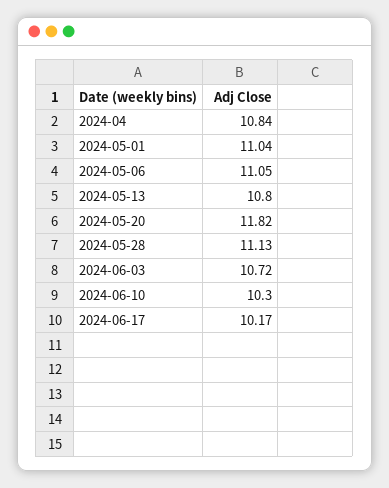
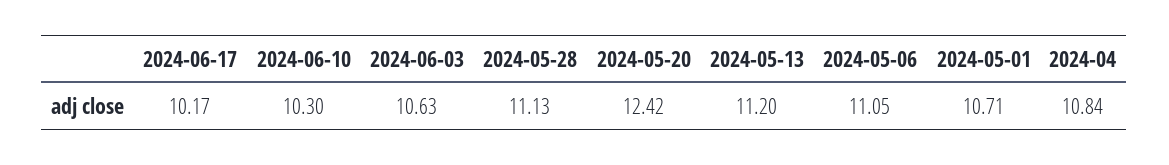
  {
    "2024-04": 10.84,
-   "2024-05-01": 11.04,
+   "2024-05-01": 10.71,
    "2024-05-06": 11.05,
-   "2024-05-13": 10.8,
+   "2024-05-13": 11.2,
-   "2024-05-20": 11.82,
+   "2024-05-20": 12.42,
    "2024-05-28": 11.13,
-   "2024-06-03": 10.72,
+   "2024-06-03": 10.63,
    "2024-06-10": 10.3,
    "2024-06-17": 10.17
  }

